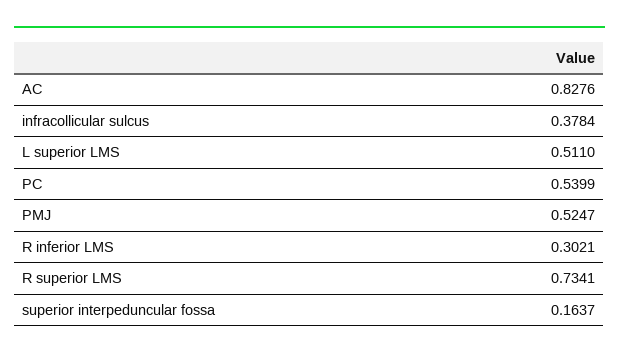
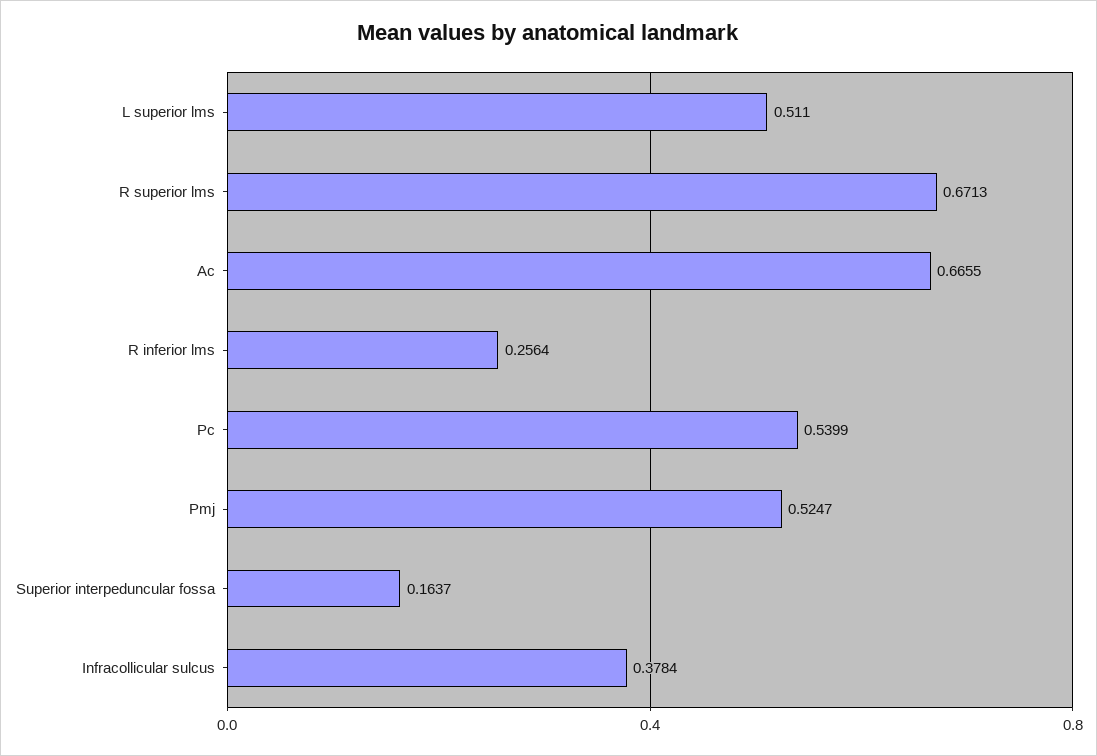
  {
-   "AC": 0.8276,
+   "AC": 0.6655,
    "infracollicular sulcus": 0.3784,
    "L superior LMS": 0.511,
    "PC": 0.5399,
    "PMJ": 0.5247,
-   "R inferior LMS": 0.3021,
+   "R inferior LMS": 0.2564,
-   "R superior LMS": 0.7341,
+   "R superior LMS": 0.6713,
    "superior interpeduncular fossa": 0.1637
  }

